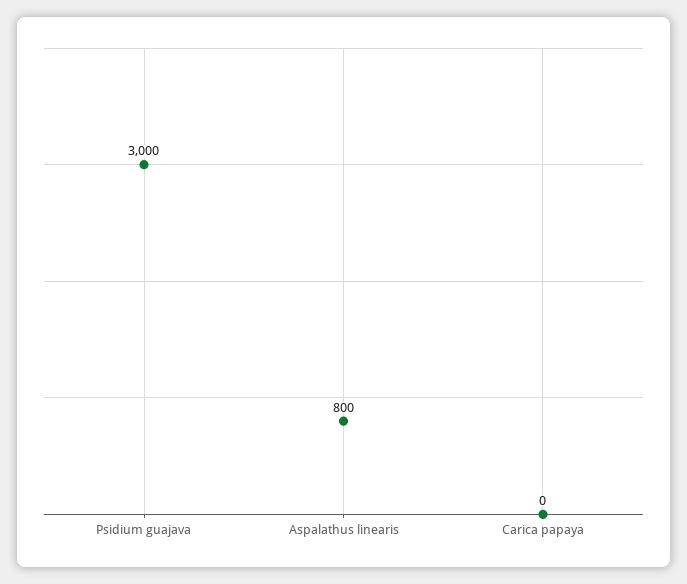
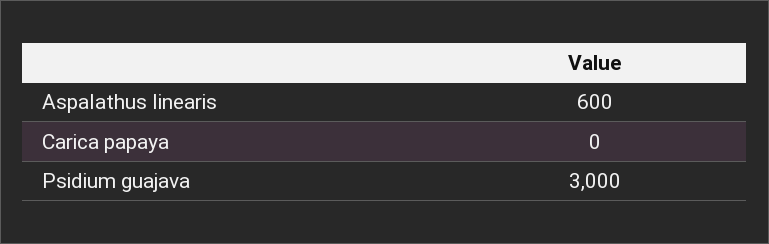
  {
    "Psidium guajava": 3000,
-   "Aspalathus linearis": 800,
+   "Aspalathus linearis": 600,
    "Carica papaya": 0
  }

